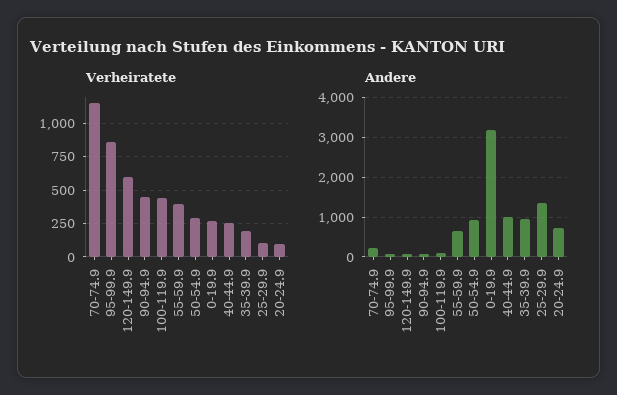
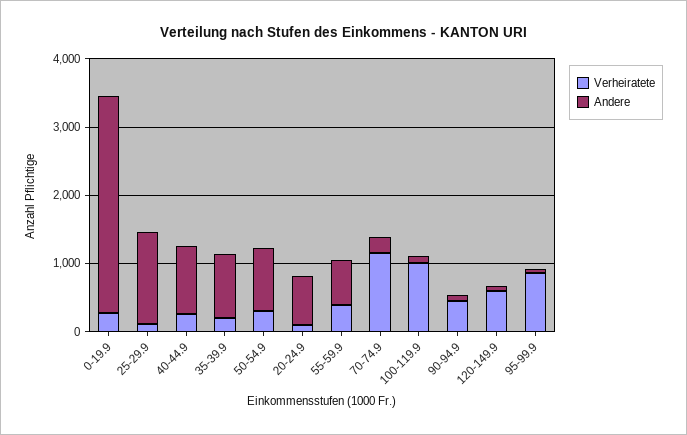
  {
    "Verheiratete": {
      "70-74.9": 1150,
      "95-99.9": 850,
      "120-149.9": 600,
      "90-94.9": 450,
-     "100-119.9": 450,
+     "100-119.9": 1000,
      "55-59.9": 400,
      "50-54.9": 300,
      "0-19.9": 250,
      "40-44.9": 250,
      "35-39.9": 200,
      "25-29.9": 100,
      "20-24.9": 100
    },
    "Andere": {
      "70-74.9": 200,
      "95-99.9": 0,
      "120-149.9": 0,
      "90-94.9": 0,
      "100-119.9": 200,
      "55-59.9": 600,
      "50-54.9": 1000,
      "0-19.9": 3200,
      "40-44.9": 1000,
      "35-39.9": 1000,
      "25-29.9": 1400,
      "20-24.9": 800
    }
  }

